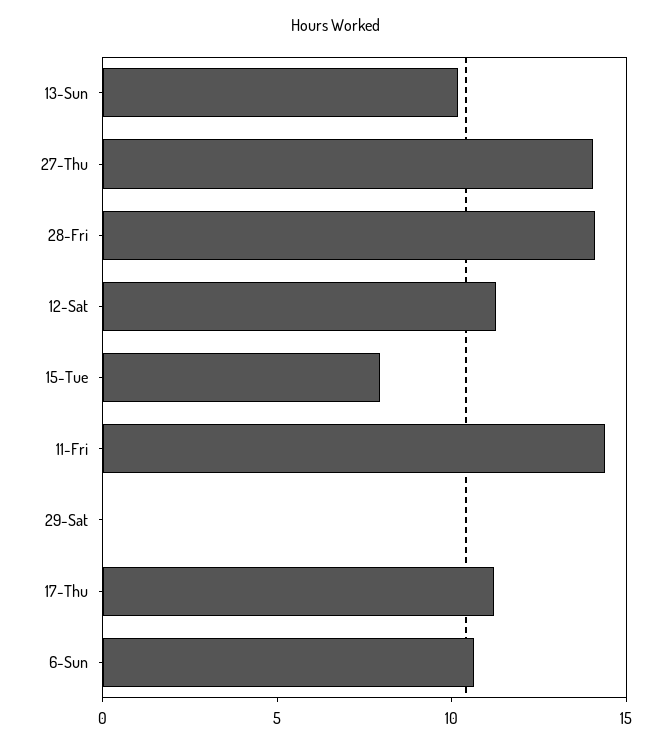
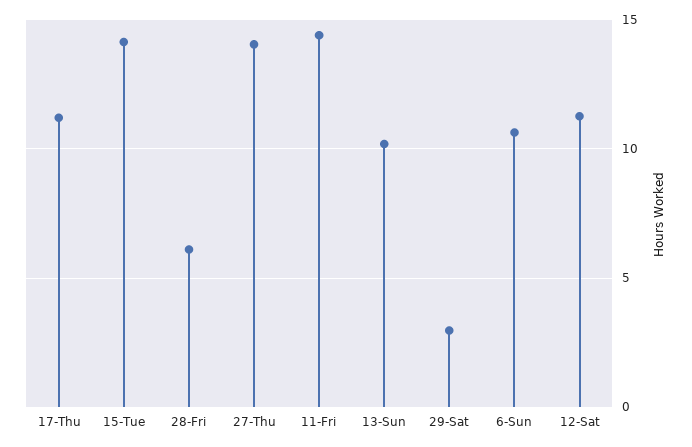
  {
    "13-Sun": 10,
    "27-Thu": 14,
-   "28-Fri": 14,
+   "28-Fri": 6,
    "12-Sat": 11.5,
-   "15-Tue": 8,
+   "15-Tue": 14,
    "11-Fri": 14.5,
-   "29-Sat": 0,
+   "29-Sat": 3,
    "17-Thu": 11,
    "6-Sun": 10.5
  }

